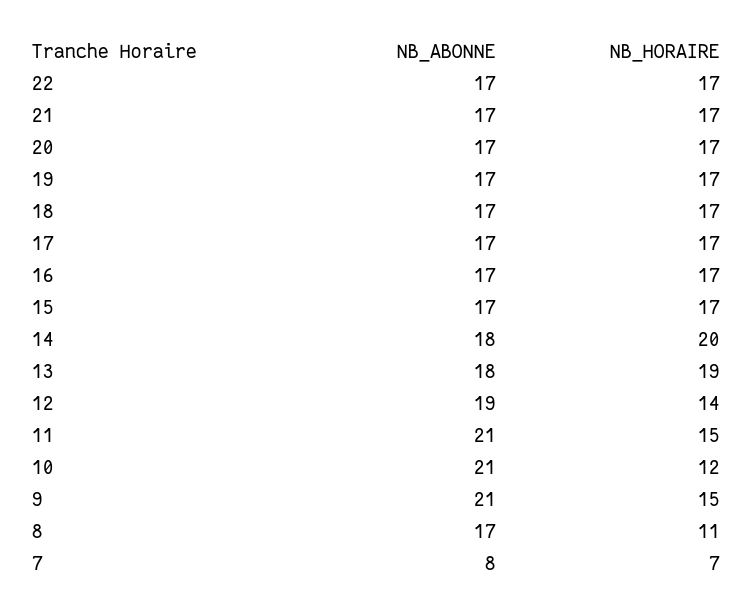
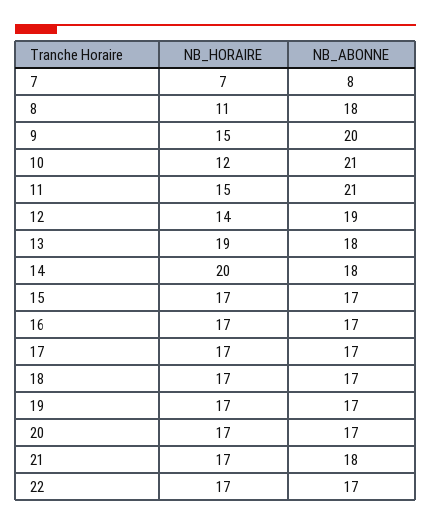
  {
    "NB_ABONNE": {
      "22": 17,
-     "21": 17,
+     "21": 18,
      "20": 17,
      "19": 17,
      "18": 17,
      "17": 17,
      "16": 17,
      "15": 17,
      "14": 18,
      "13": 18,
      "12": 19,
      "11": 21,
      "10": 21,
-     "9": 21,
+     "9": 20,
-     "8": 17,
+     "8": 18,
      "7": 8
    },
    "NB_HORAIRE": {
      "22": 17,
      "21": 17,
      "20": 17,
      "19": 17,
      "18": 17,
      "17": 17,
      "16": 17,
      "15": 17,
      "14": 20,
      "13": 19,
      "12": 14,
      "11": 15,
      "10": 12,
      "9": 15,
      "8": 11,
      "7": 7
    }
  }

